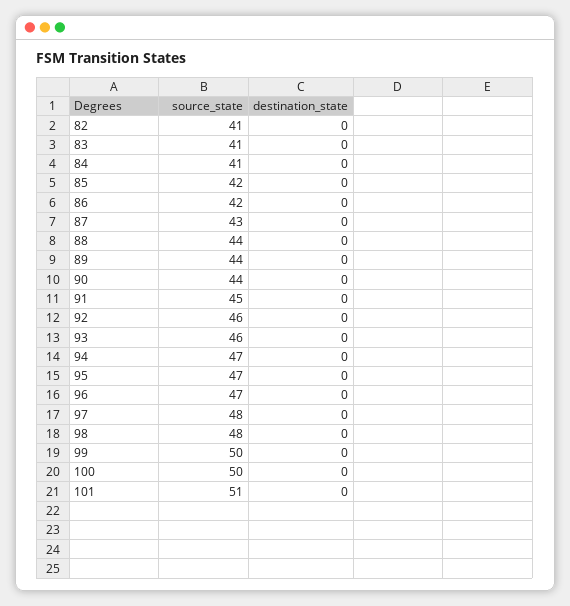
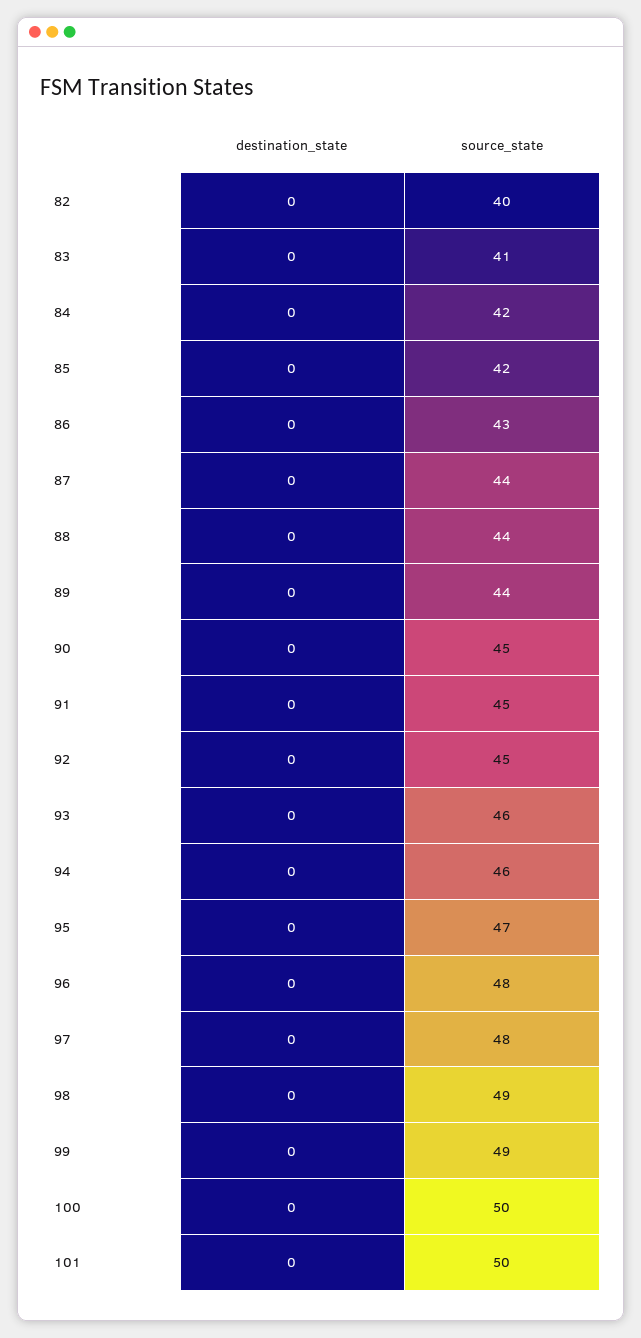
  {
    "source_state": {
-     "82": 41,
+     "82": 40,
      "83": 41,
-     "84": 41,
+     "84": 42,
      "85": 42,
-     "86": 42,
+     "86": 43,
-     "87": 43,
+     "87": 44,
      "88": 44,
      "89": 44,
-     "90": 44,
+     "90": 45,
      "91": 45,
-     "92": 46,
+     "92": 45,
      "93": 46,
-     "94": 47,
+     "94": 46,
      "95": 47,
-     "96": 47,
+     "96": 48,
      "97": 48,
-     "98": 48,
+     "98": 49,
-     "99": 50,
+     "99": 49,
      "100": 50,
-     "101": 51
+     "101": 50
    },
    "destination_state": {
      "82": 0,
      "83": 0,
      "84": 0,
      "85": 0,
      "86": 0,
      "87": 0,
      "88": 0,
      "89": 0,
      "90": 0,
      "91": 0,
      "92": 0,
      "93": 0,
      "94": 0,
      "95": 0,
      "96": 0,
      "97": 0,
      "98": 0,
      "99": 0,
      "100": 0,
      "101": 0
    }
  }

